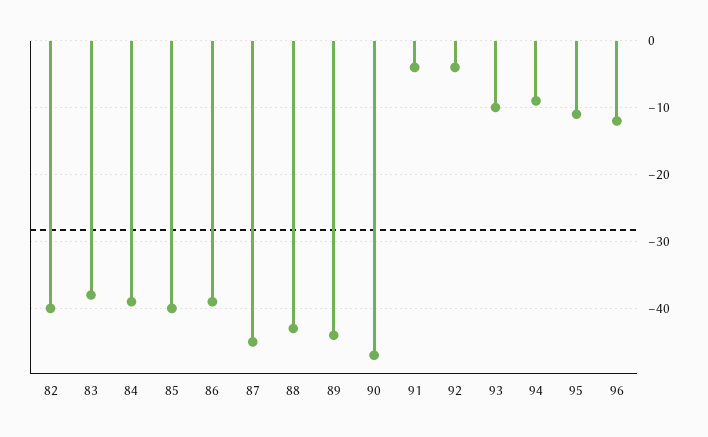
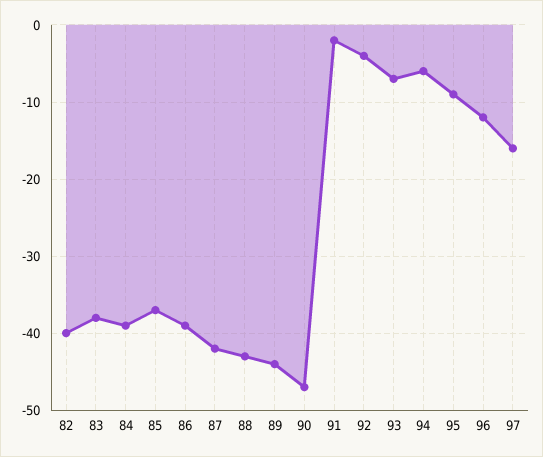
  {
    "82": -40,
    "83": -38,
    "84": -39,
-   "85": -40,
+   "85": -37,
    "86": -39,
-   "87": -45,
+   "87": -42,
    "88": -43,
    "89": -44,
    "90": -47,
-   "91": -4,
+   "91": -2,
    "92": -4,
-   "93": -10,
+   "93": -7,
-   "94": -9,
+   "94": -6,
-   "95": -11,
+   "95": -9,
-   "96": -12
+   "96": -12,
+   "97": -16
  }

